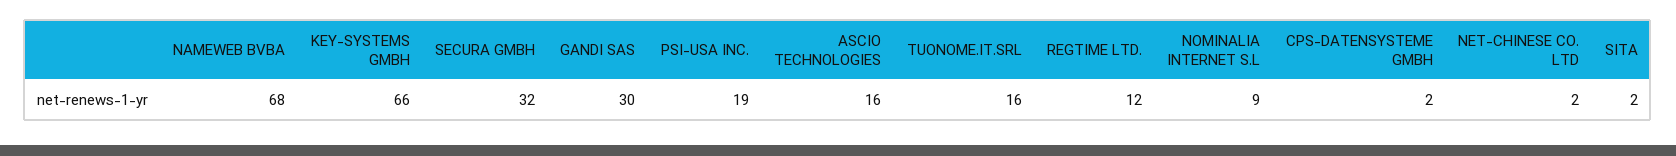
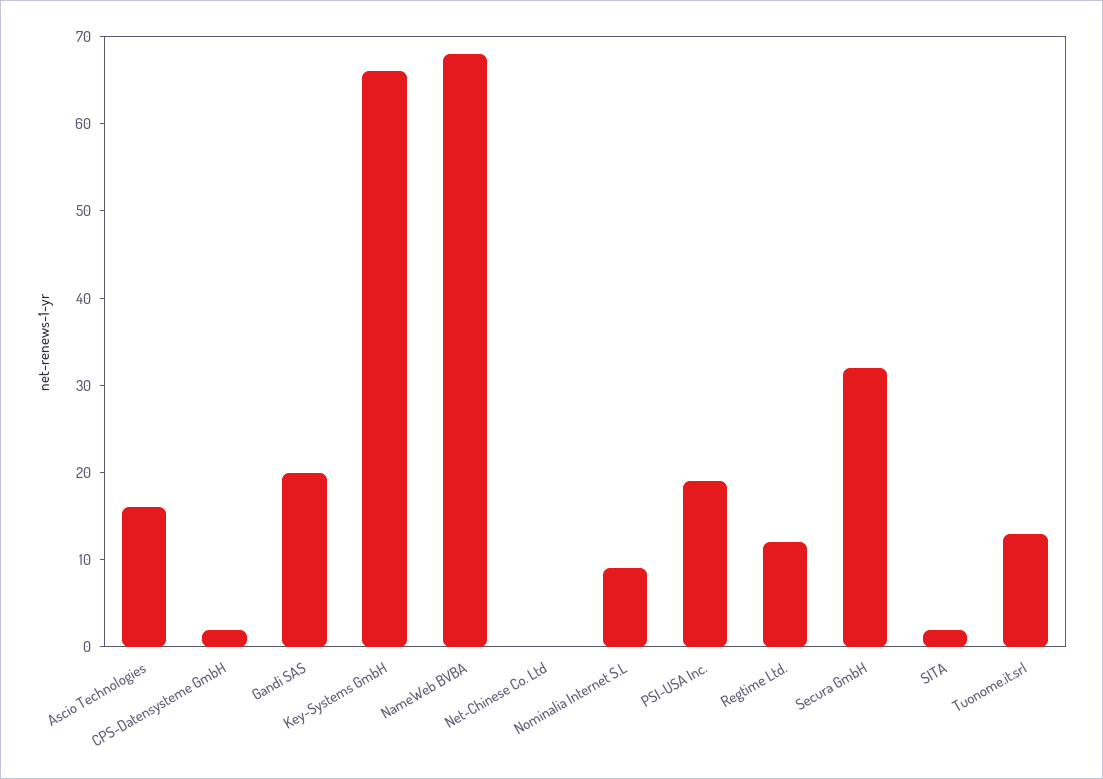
  {
    "NAMEWEB BVBA": 68,
    "KEY-SYSTEMS GMBH": 66,
    "SECURA GMBH": 32,
-   "GANDI SAS": 30,
+   "GANDI SAS": 20,
    "PSI-USA INC.": 19,
    "ASCIO TECHNOLOGIES": 16,
-   "TUONOME.IT.SRL": 16,
+   "TUONOME.IT.SRL": 13,
    "REGTIME LTD.": 12,
    "NOMINALIA INTERNET S.L": 9,
    "CPS-DATENSYSTEME GMBH": 2,
-   "NET-CHINESE CO. LTD": 2,
+   "NET-CHINESE CO. LTD": 0,
    "SITA": 2
  }

